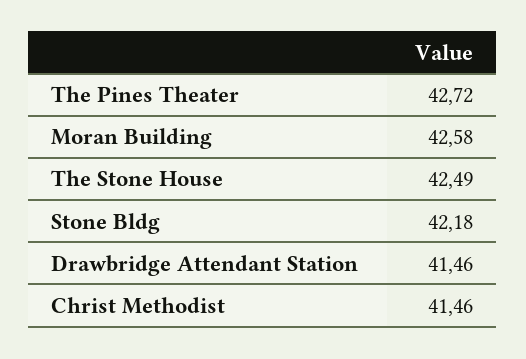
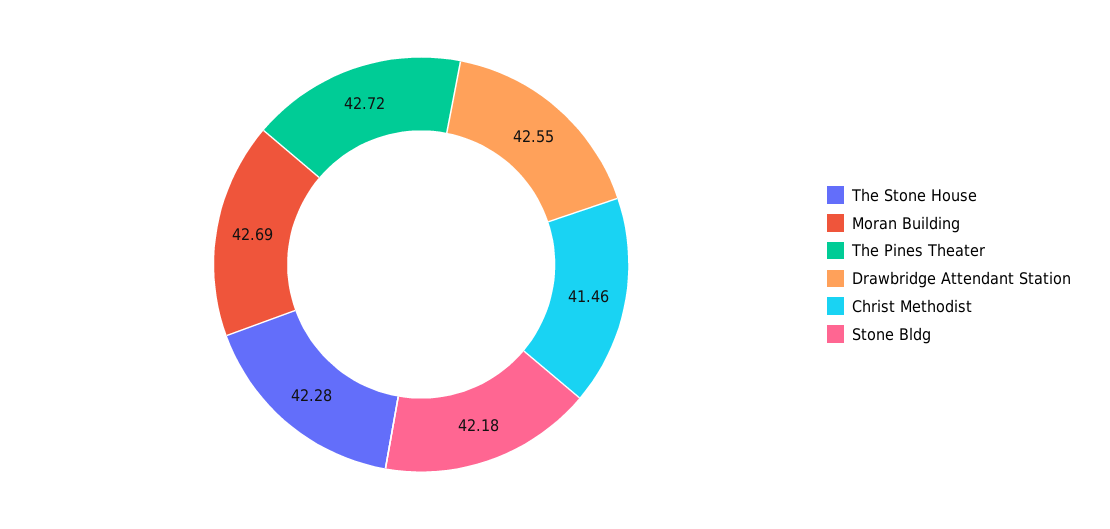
  {
    "The Pines Theater": 42.72,
-   "Moran Building": 42.58,
+   "Moran Building": 42.69,
-   "The Stone House": 42.49,
+   "The Stone House": 42.28,
    "Stone Bldg": 42.18,
-   "Drawbridge Attendant Station": 41.46,
+   "Drawbridge Attendant Station": 42.55,
    "Christ Methodist": 41.46
  }

